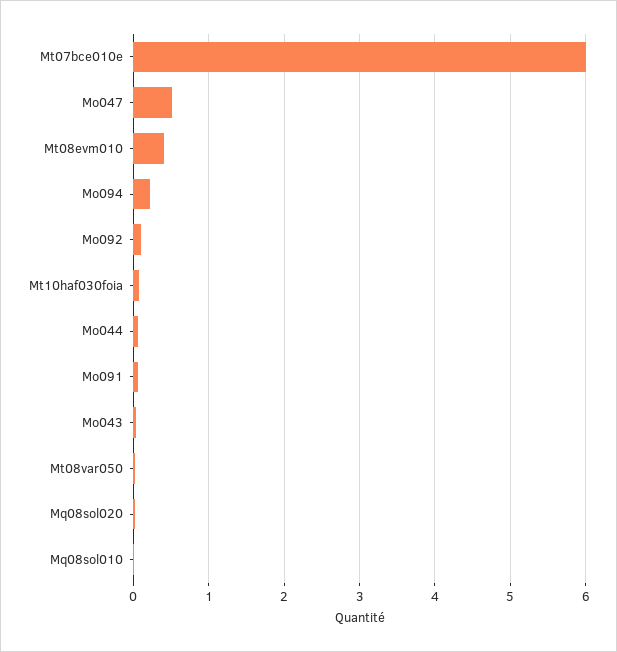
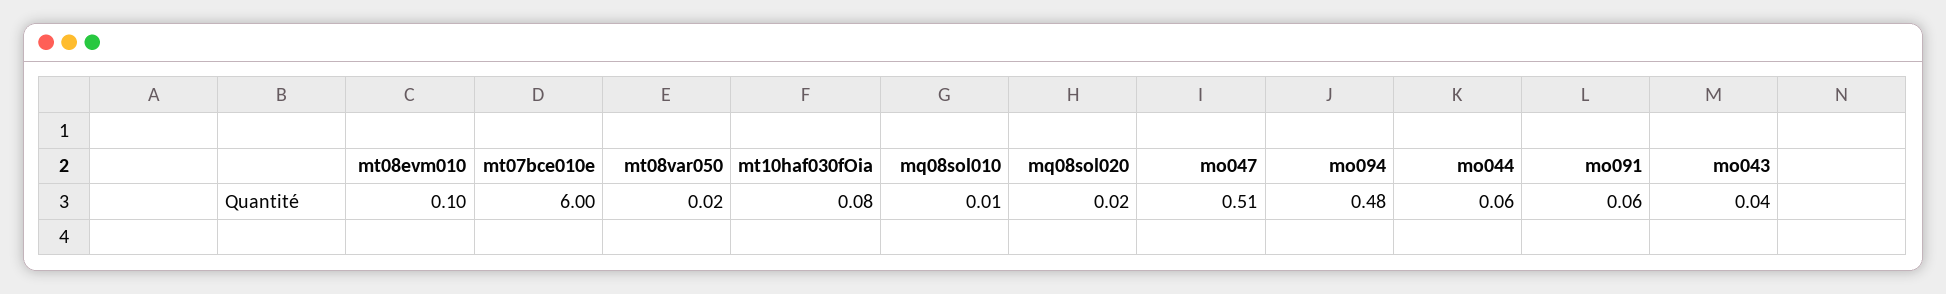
  {
    "Mt07bce010e": 6,
    "Mo047": 0.51,
-   "Mt08evm010": 0.4,
+   "Mt08evm010": 0.1,
-   "Mo094": 0.2,
+   "Mo094": 0.48,
-   "Mo092": 0.1,
    "Mt10haf030foia": 0.08,
    "Mo044": 0.06,
    "Mo091": 0.06,
    "Mo043": 0.04,
    "Mt08var050": 0.02,
    "Mq08sol020": 0.02,
    "Mq08sol010": 0.01
  }

